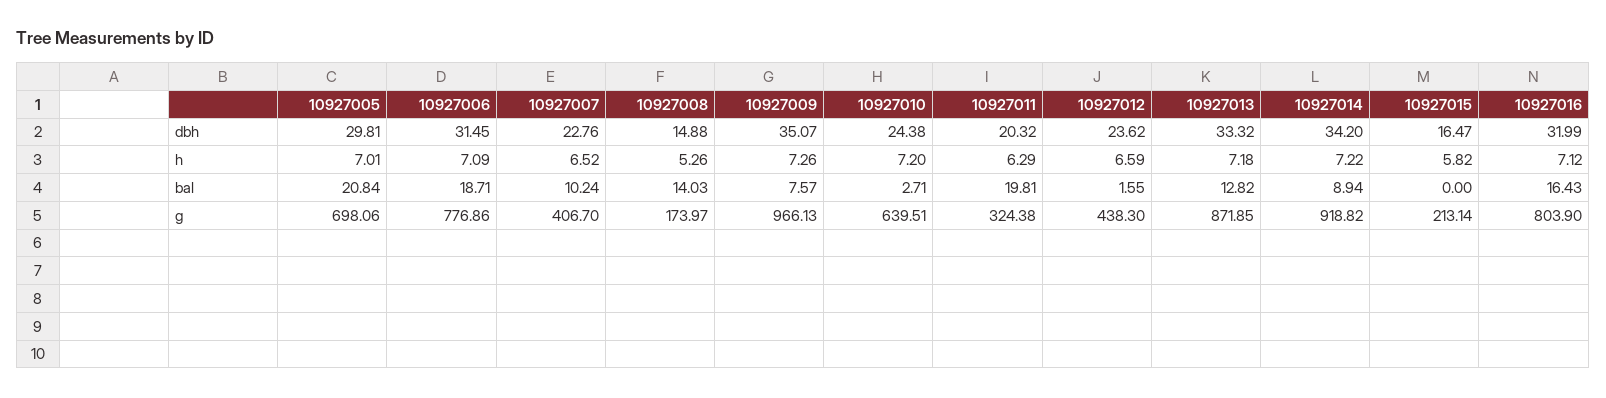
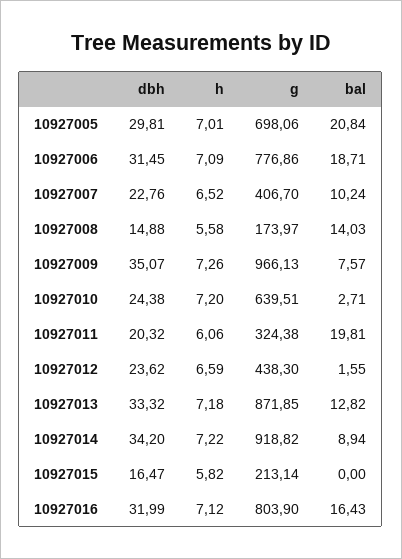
  {
    "10927005": {
      "dbh": 29.81,
      "h": 7.01,
      "bal": 20.84,
      "g": 698.06
    },
    "10927006": {
      "dbh": 31.45,
      "h": 7.09,
      "bal": 18.71,
      "g": 776.86
    },
    "10927007": {
      "dbh": 22.76,
      "h": 6.52,
      "bal": 10.24,
      "g": 406.7
    },
    "10927008": {
      "dbh": 14.88,
-     "h": 5.26,
+     "h": 5.58,
      "bal": 14.03,
      "g": 173.97
    },
    "10927009": {
      "dbh": 35.07,
      "h": 7.26,
      "bal": 7.57,
      "g": 966.13
    },
    "10927010": {
      "dbh": 24.38,
      "h": 7.2,
      "bal": 2.71,
      "g": 639.51
    },
    "10927011": {
      "dbh": 20.32,
-     "h": 6.29,
+     "h": 6.06,
      "bal": 19.81,
      "g": 324.38
    },
    "10927012": {
      "dbh": 23.62,
      "h": 6.59,
      "bal": 1.55,
      "g": 438.3
    },
    "10927013": {
      "dbh": 33.32,
      "h": 7.18,
      "bal": 12.82,
      "g": 871.85
    },
    "10927014": {
      "dbh": 34.2,
      "h": 7.22,
      "bal": 8.94,
      "g": 918.82
    },
    "10927015": {
      "dbh": 16.47,
      "h": 5.82,
      "bal": 0,
      "g": 213.14
    },
    "10927016": {
      "dbh": 31.99,
      "h": 7.12,
      "bal": 16.43,
      "g": 803.9
    }
  }

